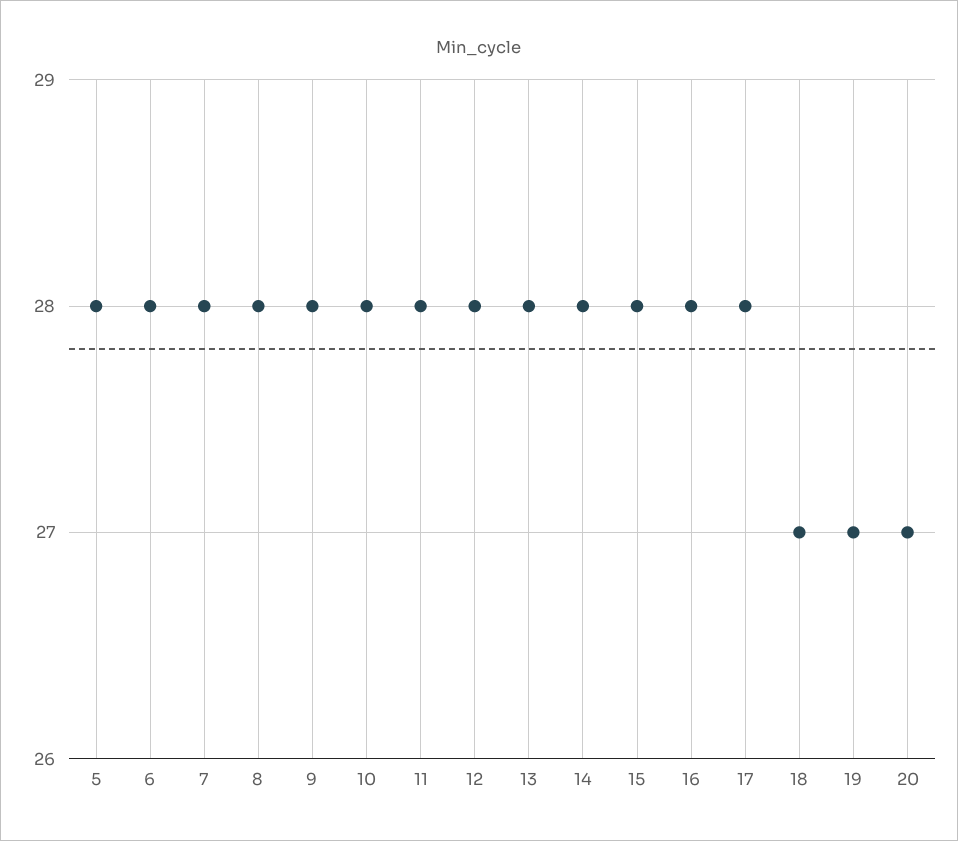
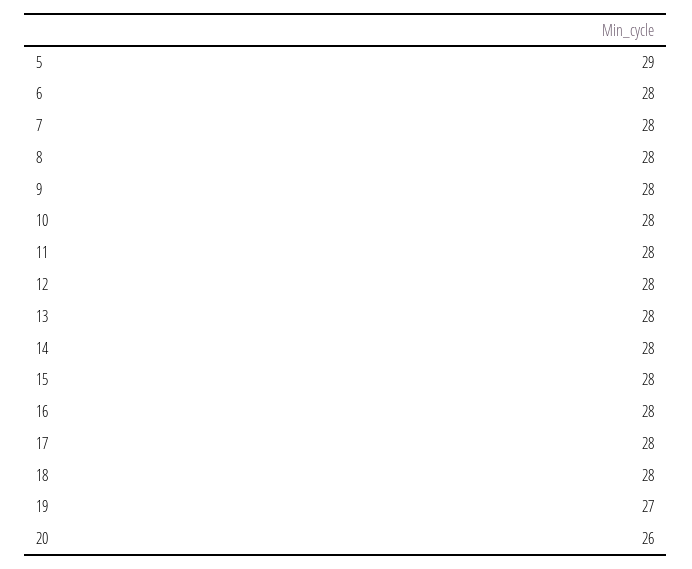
  {
-   "5": 28,
+   "5": 29,
    "6": 28,
    "7": 28,
    "8": 28,
    "9": 28,
    "10": 28,
    "11": 28,
    "12": 28,
    "13": 28,
    "14": 28,
    "15": 28,
    "16": 28,
    "17": 28,
-   "18": 27,
+   "18": 28,
    "19": 27,
-   "20": 27
+   "20": 26
  }

